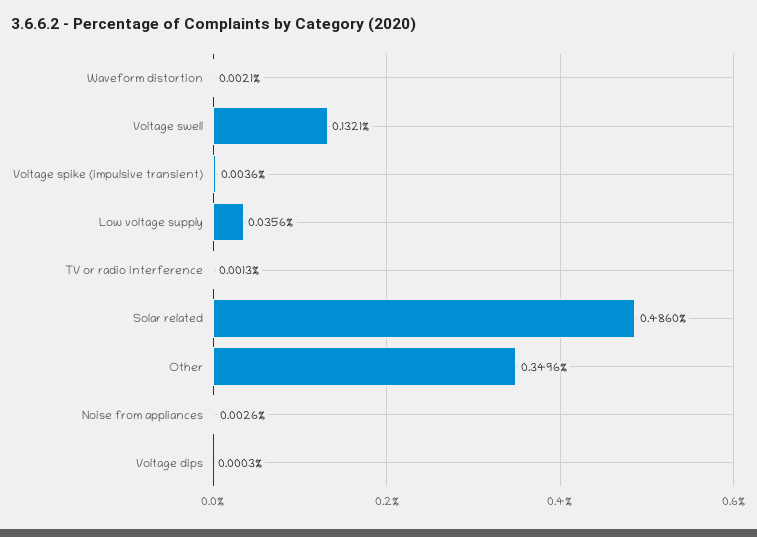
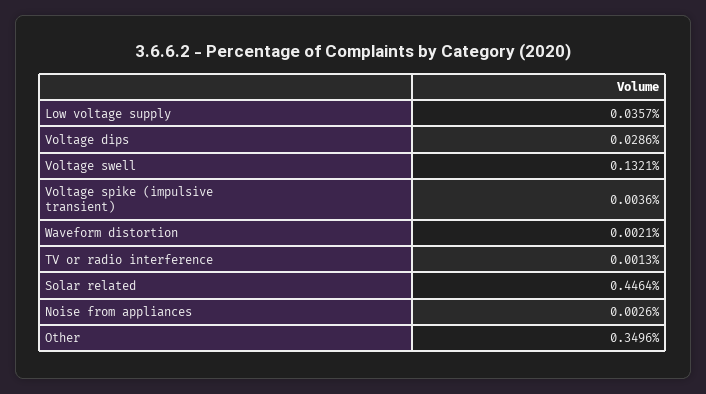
  {
    "Waveform distortion": 0.0021,
    "Voltage swell": 0.1321,
    "Voltage spike (impulsive transient)": 0.0036,
-   "Low voltage supply": 0.0356,
+   "Low voltage supply": 0.0357,
    "TV or radio interference": 0.0013,
-   "Solar related": 0.486,
+   "Solar related": 0.4464,
    "Other": 0.3496,
    "Noise from appliances": 0.0026,
-   "Voltage dips": 0.0003
+   "Voltage dips": 0.0286
  }

